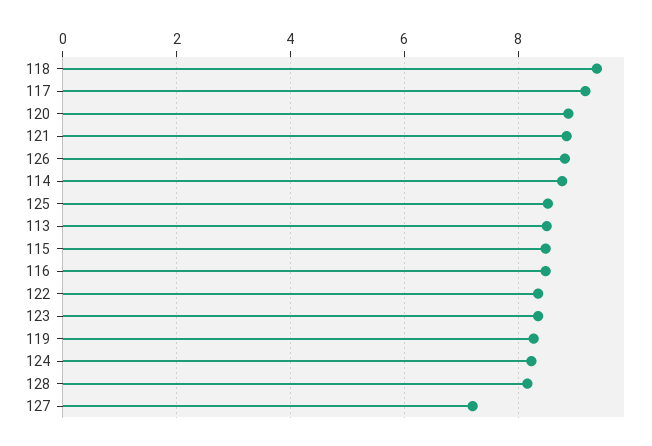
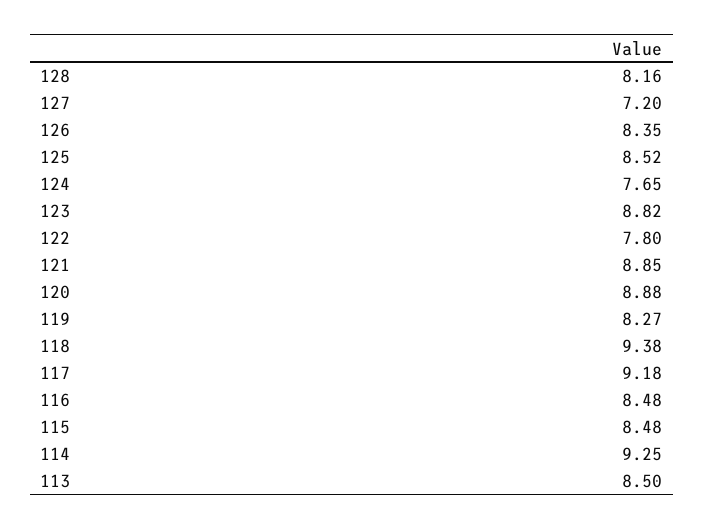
  {
    "118": 9.38,
    "117": 9.18,
    "120": 8.88,
    "121": 8.85,
-   "126": 8.8,
+   "126": 8.35,
-   "114": 8.8,
+   "114": 9.25,
    "125": 8.52,
    "113": 8.5,
    "115": 8.48,
    "116": 8.48,
-   "122": 8.4,
+   "122": 7.8,
-   "123": 8.4,
+   "123": 8.82,
    "119": 8.27,
-   "124": 8.2,
+   "124": 7.65,
    "128": 8.16,
    "127": 7.2
  }

